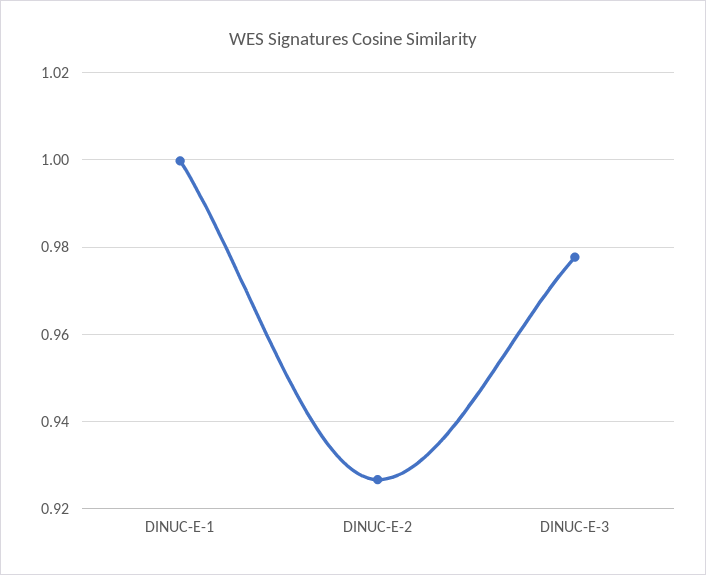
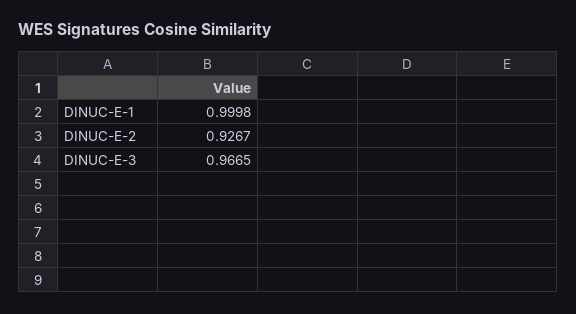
  {
    "DINUC-E-1": 0.9998,
    "DINUC-E-2": 0.9267,
-   "DINUC-E-3": 0.978
+   "DINUC-E-3": 0.9665
  }

